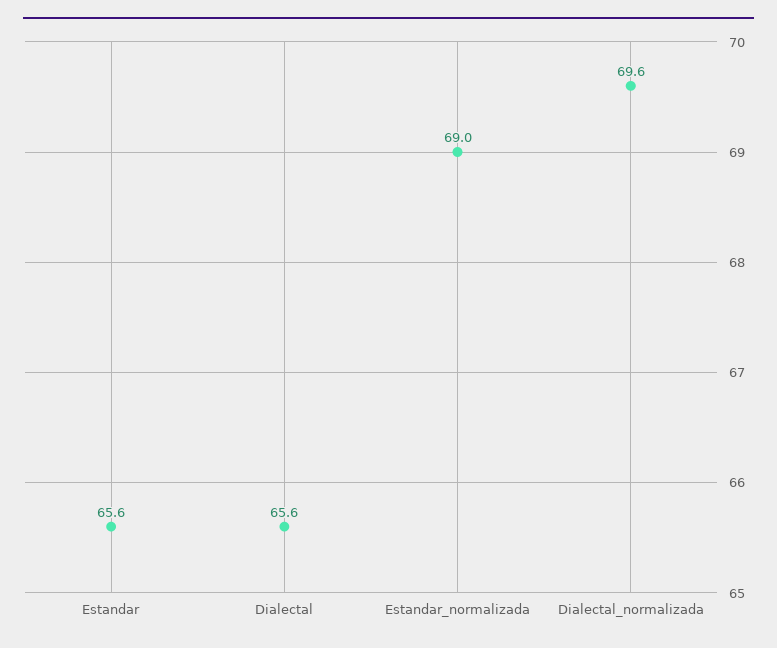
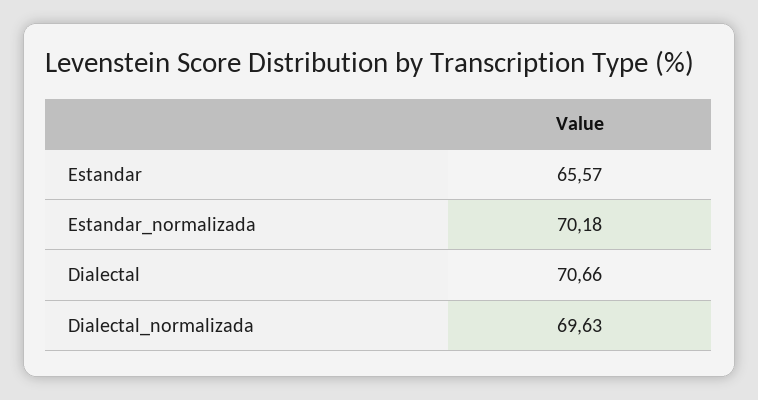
  {
    "Estandar": 65.57,
-   "Dialectal": 65.6,
+   "Dialectal": 70.66,
-   "Estandar_normalizada": 69,
+   "Estandar_normalizada": 70.18,
    "Dialectal_normalizada": 69.63
  }

